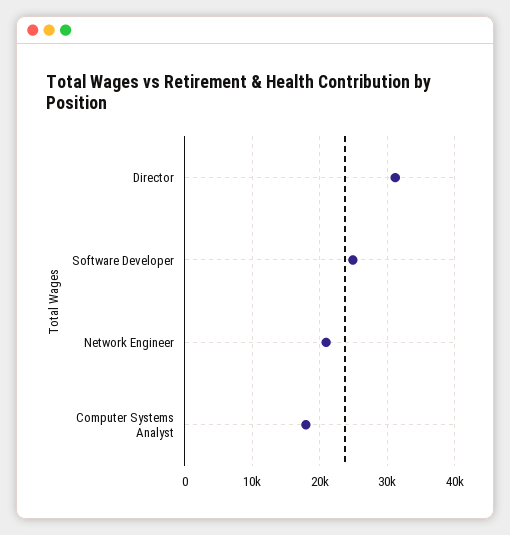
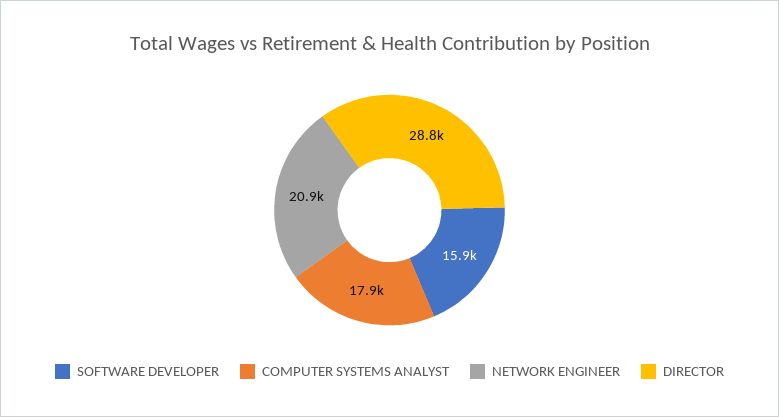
  {
-   "Director": 31000,
+   "Director": 28800,
-   "Software Developer": 25000,
+   "Software Developer": 15900,
    "Network Engineer": 20900,
    "Computer Systems Analyst": 17900
  }

